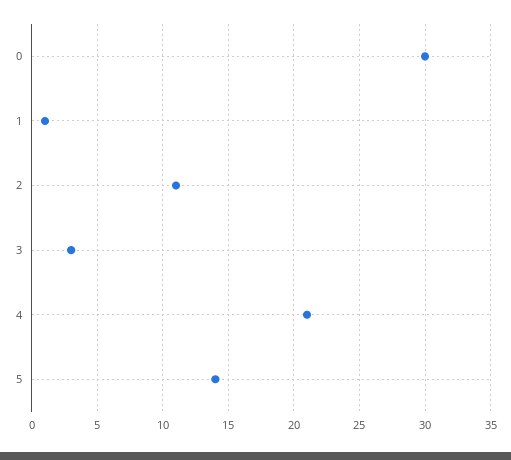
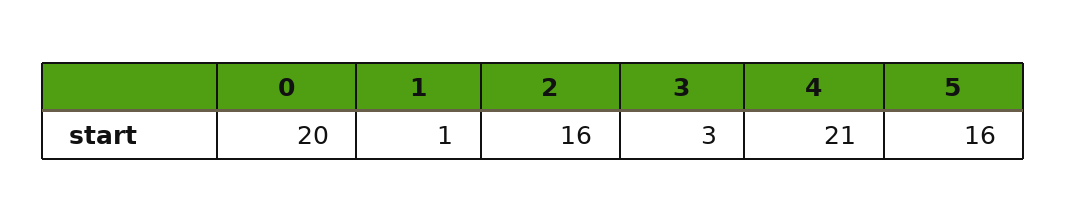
  {
-   "0": 30,
+   "0": 20,
    "1": 1,
-   "2": 11,
+   "2": 16,
    "3": 3,
    "4": 21,
-   "5": 14
+   "5": 16
  }

